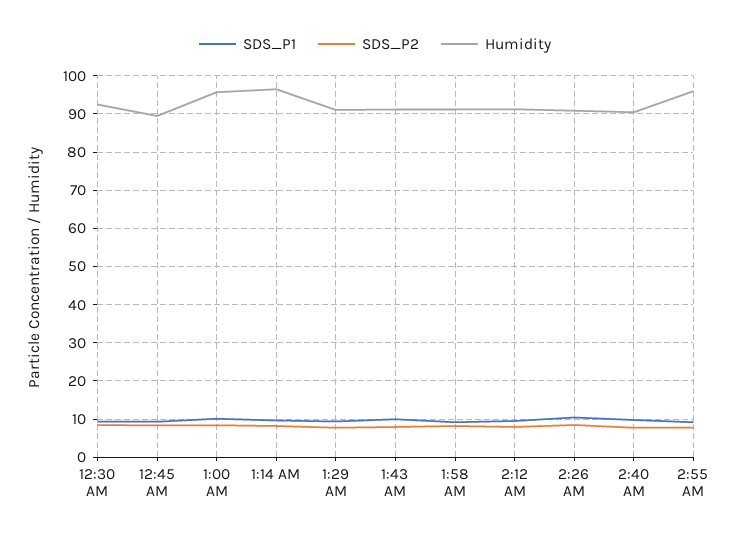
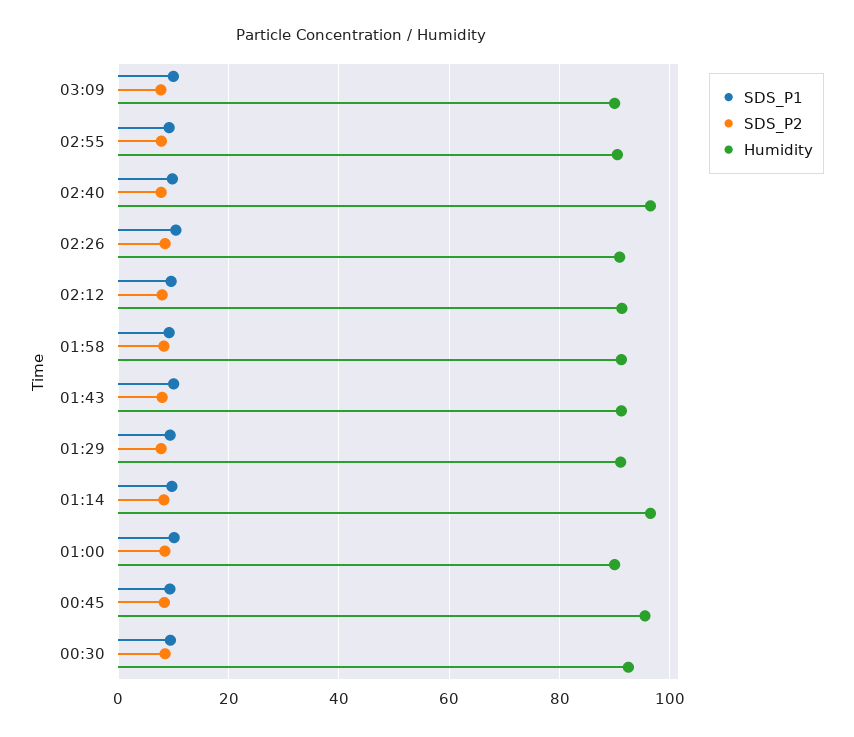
  {
    "SDS_P1": {
      "12:30 AM": 10,
      "12:45 AM": 10,
      "1:00 AM": 10,
      "1:14 AM": 10,
      "1:29 AM": 10,
      "1:43 AM": 10,
      "1:58 AM": 10,
      "2:12 AM": 10,
      "2:26 AM": 10,
      "2:40 AM": 10,
-     "2:55 AM": 10
+     "2:55 AM": 10,
+     "03:09": 10
    },
    "SDS_P2": {
      "12:30 AM": 8,
      "12:45 AM": 8,
      "1:00 AM": 8,
      "1:14 AM": 8,
      "1:29 AM": 8,
      "1:43 AM": 8,
      "1:58 AM": 8,
      "2:12 AM": 8,
      "2:26 AM": 8,
      "2:40 AM": 8,
-     "2:55 AM": 8
+     "2:55 AM": 8,
+     "03:09": 8
    },
    "Humidity": {
      "12:30 AM": 92,
-     "12:45 AM": 90,
+     "12:45 AM": 96,
-     "1:00 AM": 96,
+     "1:00 AM": 90,
      "1:14 AM": 96,
      "1:29 AM": 92,
      "1:43 AM": 92,
      "1:58 AM": 92,
      "2:12 AM": 92,
      "2:26 AM": 90,
-     "2:40 AM": 90,
+     "2:40 AM": 96,
-     "2:55 AM": 96
+     "2:55 AM": 90,
+     "03:09": 90
    }
  }

